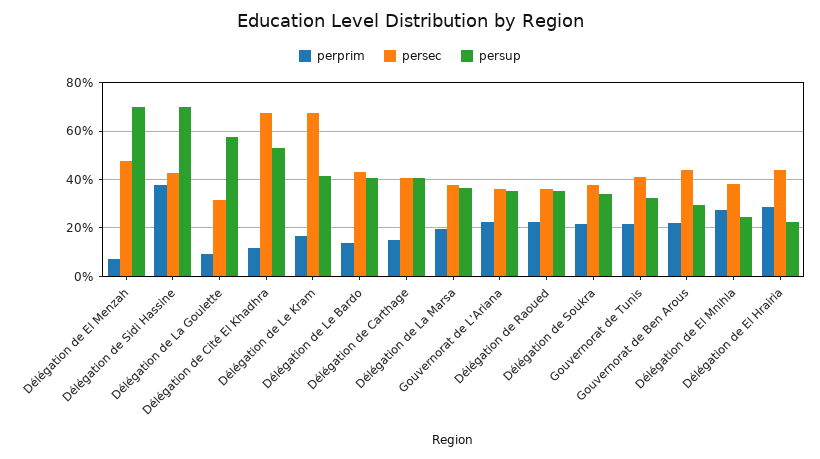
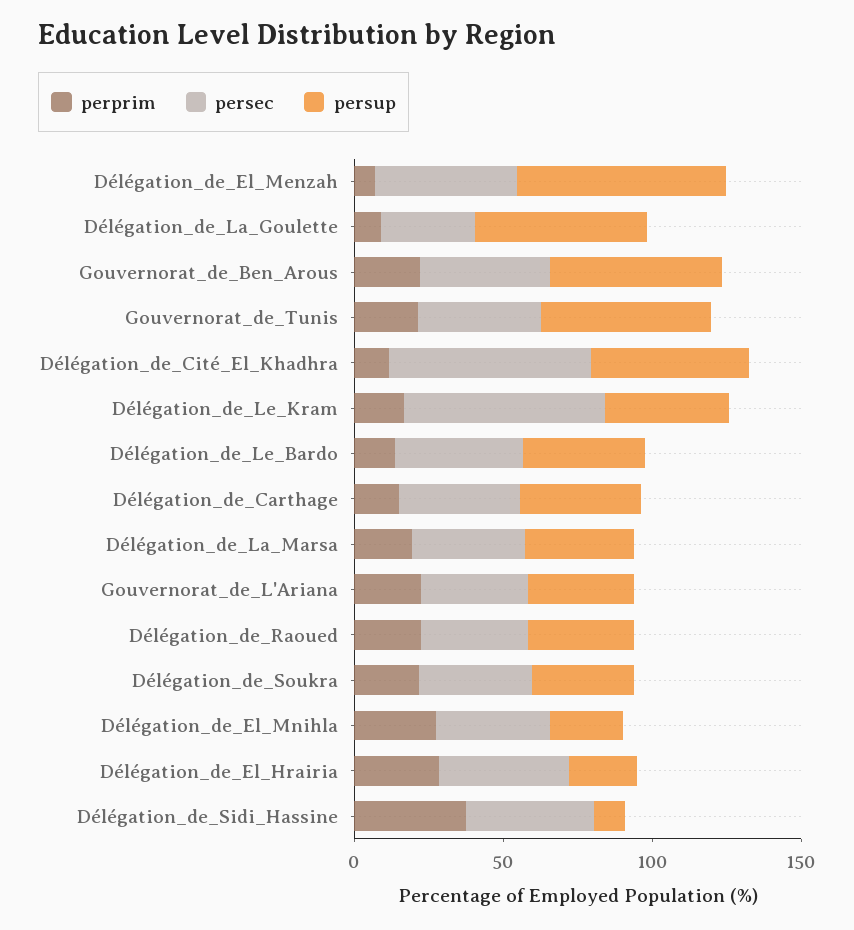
  {
    "perprim": {
      "Délégation de El Menzah": 7.5,
      "Délégation de Sidi Hassine": 37.5,
      "Délégation de La Goulette": 10,
      "Délégation de Cité El Khadhra": 12.5,
      "Délégation de Le Kram": 17.5,
      "Délégation de Le Bardo": 12.5,
      "Délégation de Carthage": 15,
      "Délégation de La Marsa": 20,
      "Gouvernorat de L'Ariana": 22.5,
      "Délégation de Raoued": 22.5,
      "Délégation de Soukra": 22.5,
      "Gouvernorat de Tunis": 22.5,
      "Gouvernorat de Ben Arous": 22.5,
      "Délégation de El Mnihla": 27.5,
      "Délégation de El Hrairia": 27.5
    },
    "persec": {
      "Délégation de El Menzah": 47.5,
      "Délégation de Sidi Hassine": 42.5,
      "Délégation de La Goulette": 32.5,
      "Délégation de Cité El Khadhra": 67.5,
      "Délégation de Le Kram": 67.5,
      "Délégation de Le Bardo": 42.5,
      "Délégation de Carthage": 40,
      "Délégation de La Marsa": 37.5,
      "Gouvernorat de L'Ariana": 35,
      "Délégation de Raoued": 35,
      "Délégation de Soukra": 37.5,
      "Gouvernorat de Tunis": 40,
      "Gouvernorat de Ben Arous": 45,
      "Délégation de El Mnihla": 37.5,
      "Délégation de El Hrairia": 45
    },
    "persup": {
      "Délégation de El Menzah": 70,
-     "Délégation de Sidi Hassine": 70,
+     "Délégation de Sidi Hassine": 10,
      "Délégation de La Goulette": 57.5,
      "Délégation de Cité El Khadhra": 52.5,
      "Délégation de Le Kram": 42.5,
      "Délégation de Le Bardo": 40,
      "Délégation de Carthage": 40,
      "Délégation de La Marsa": 37.5,
      "Gouvernorat de L'Ariana": 35,
      "Délégation de Raoued": 35,
      "Délégation de Soukra": 35,
-     "Gouvernorat de Tunis": 32.5,
+     "Gouvernorat de Tunis": 60,
-     "Gouvernorat de Ben Arous": 30,
+     "Gouvernorat de Ben Arous": 60,
      "Délégation de El Mnihla": 25,
      "Délégation de El Hrairia": 22.5
    }
  }

